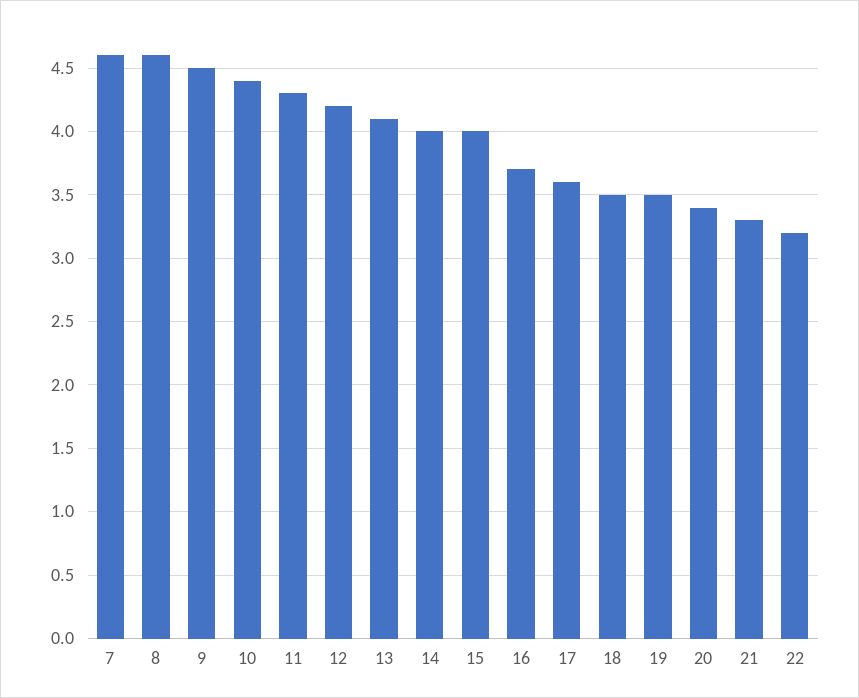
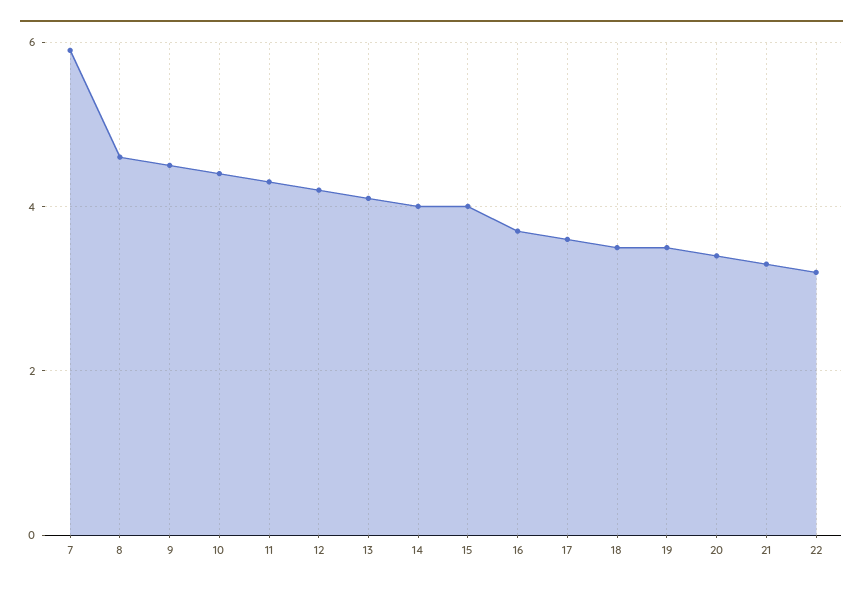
  {
-   "7": 4.6,
+   "7": 6,
    "8": 4.6,
    "9": 4.5,
    "10": 4.4,
    "11": 4.3,
    "12": 4.2,
    "13": 4.1,
    "14": 4,
    "15": 4,
    "16": 3.7,
    "17": 3.6,
    "18": 3.5,
    "19": 3.5,
    "20": 3.4,
    "21": 3.3,
    "22": 3.2
  }

